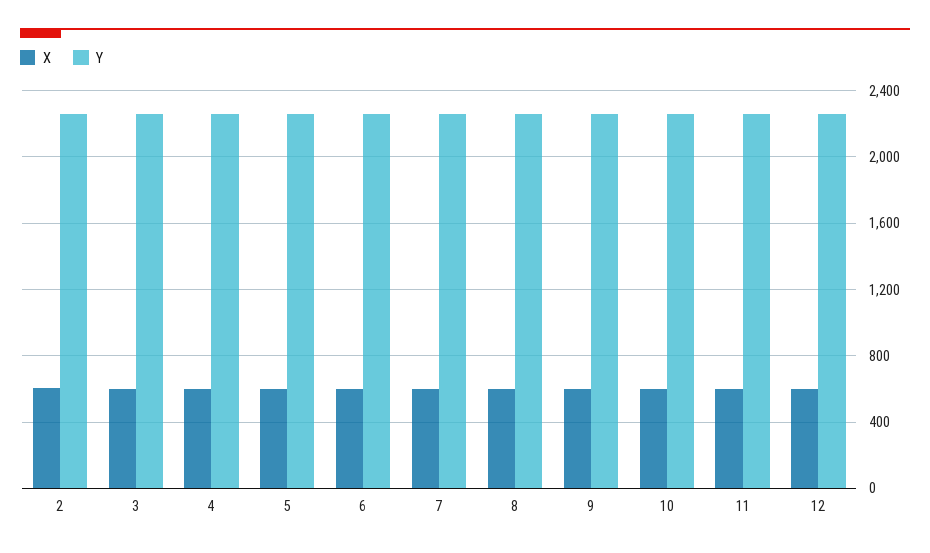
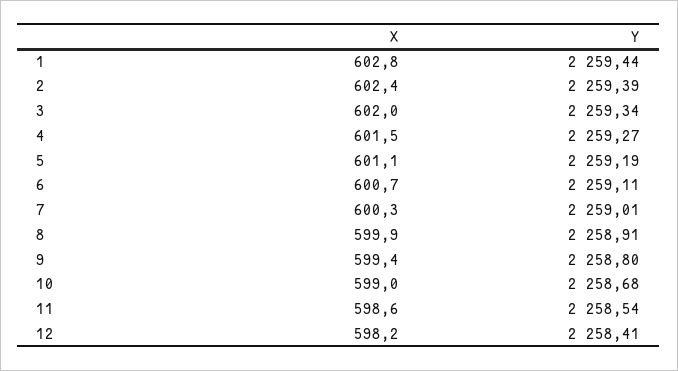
  {
    "X": {
      "2": 602.4,
      "3": 602,
      "4": 601.5,
      "5": 601.1,
      "6": 600.7,
      "7": 600.3,
      "8": 599.9,
      "9": 599.4,
      "10": 599,
      "11": 598.6,
-     "12": 598.2
+     "12": 598.2,
+     "1": 602.8
    },
    "Y": {
      "2": 2259.39,
      "3": 2259.34,
      "4": 2259.27,
      "5": 2259.19,
      "6": 2259.11,
      "7": 2259.01,
      "8": 2258.91,
      "9": 2258.8,
      "10": 2258.68,
      "11": 2258.54,
-     "12": 2258.41
+     "12": 2258.41,
+     "1": 2259.44
    }
  }

